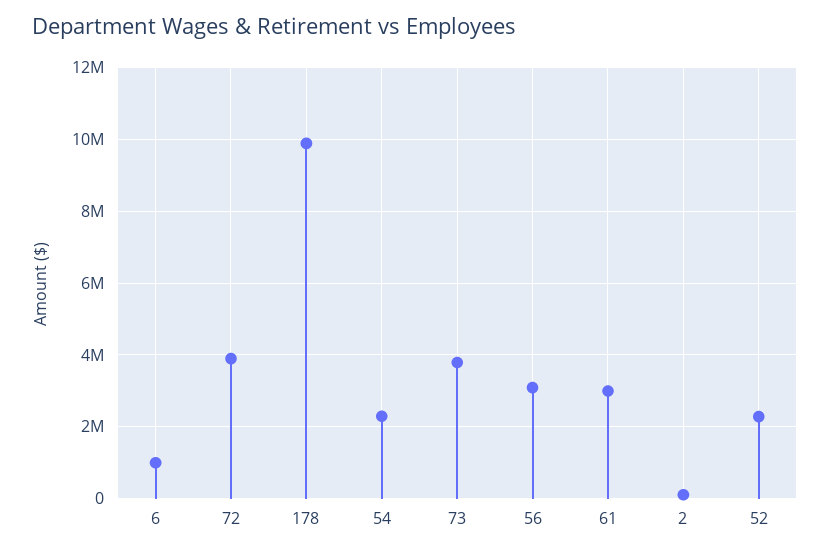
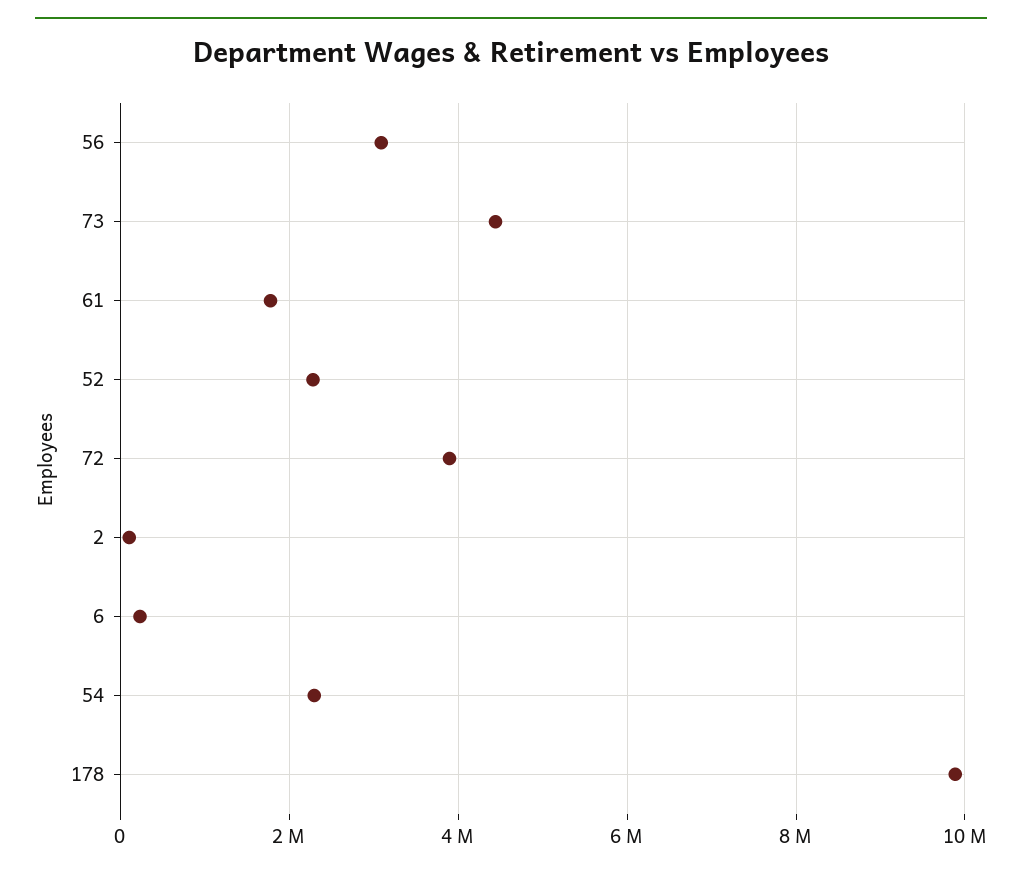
  {
-   "6": 1000000,
+   "6": 200000,
    "72": 3800000,
    "178": 9800000,
    "54": 2200000,
-   "73": 3800000,
+   "73": 4400000,
    "56": 3000000,
-   "61": 3000000,
+   "61": 1800000,
    "2": 200000,
    "52": 2200000
  }

